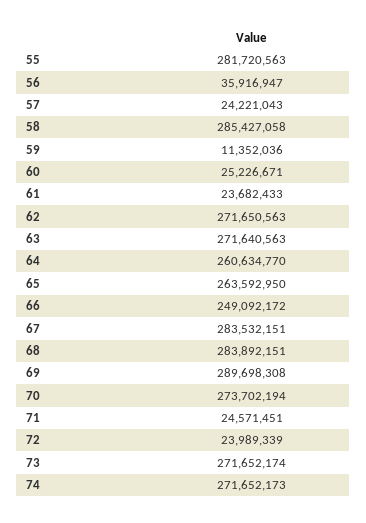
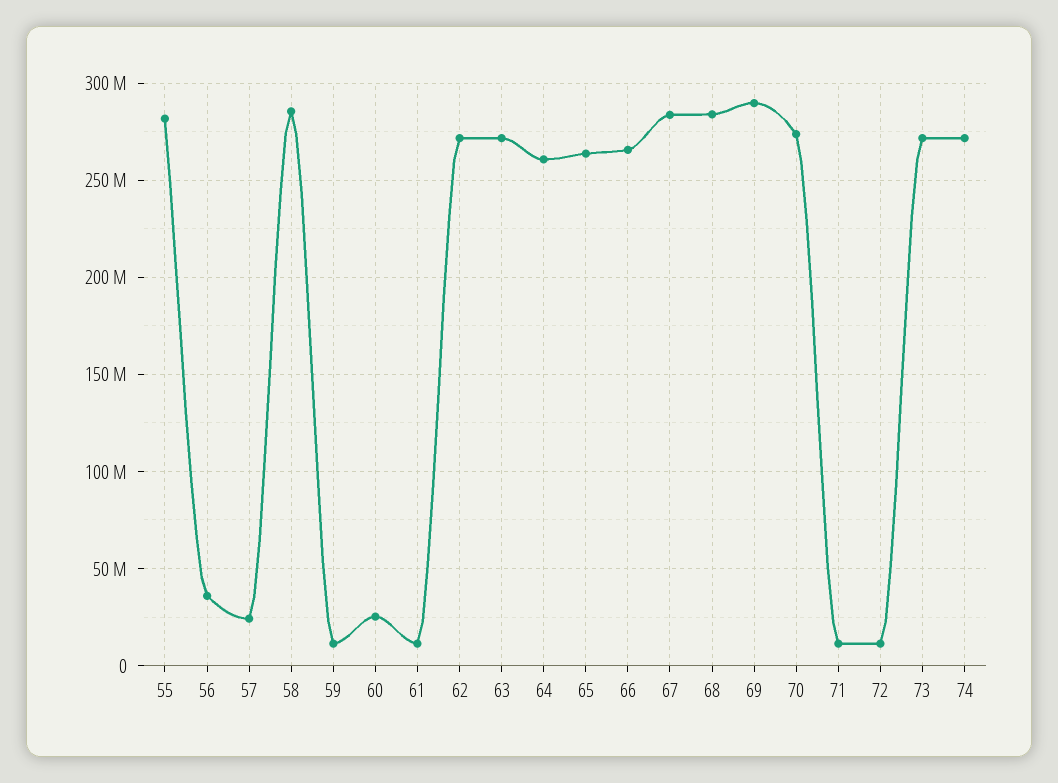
  {
    "55": 281720563,
    "56": 35916947,
    "57": 24221043,
    "58": 285427058,
    "59": 11352036,
    "60": 25226671,
-   "61": 23682433,
+   "61": 10000000,
    "62": 271650563,
    "63": 271640563,
    "64": 260634770,
    "65": 263592950,
-   "66": 249092172,
+   "66": 265000000,
    "67": 283532151,
    "68": 283892151,
    "69": 289698308,
    "70": 273702194,
-   "71": 24571451,
+   "71": 10000000,
-   "72": 23989339,
+   "72": 10000000,
    "73": 271652174,
    "74": 271652173
  }

